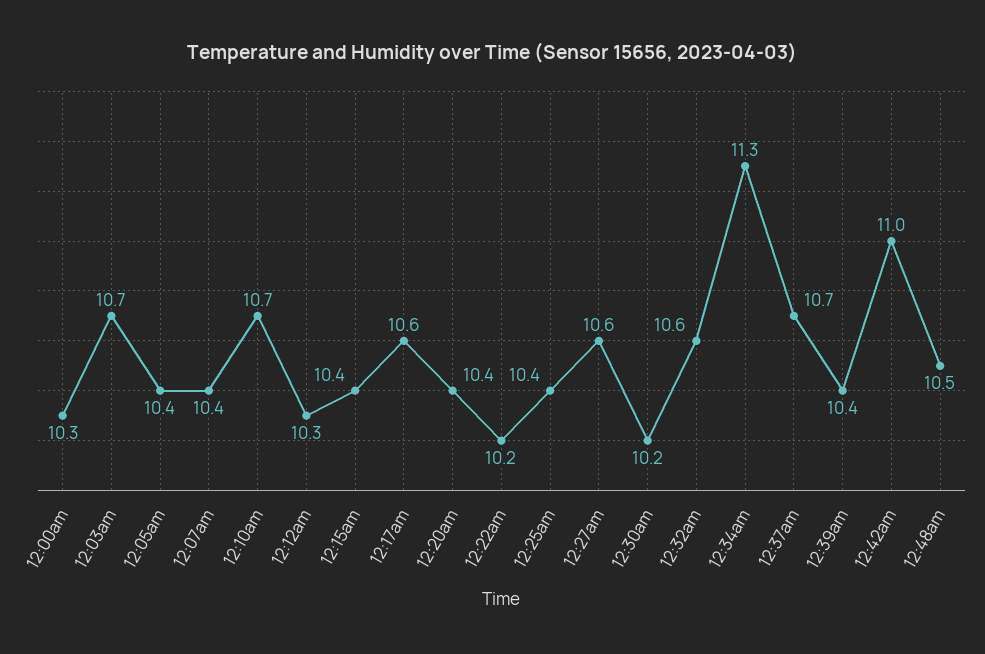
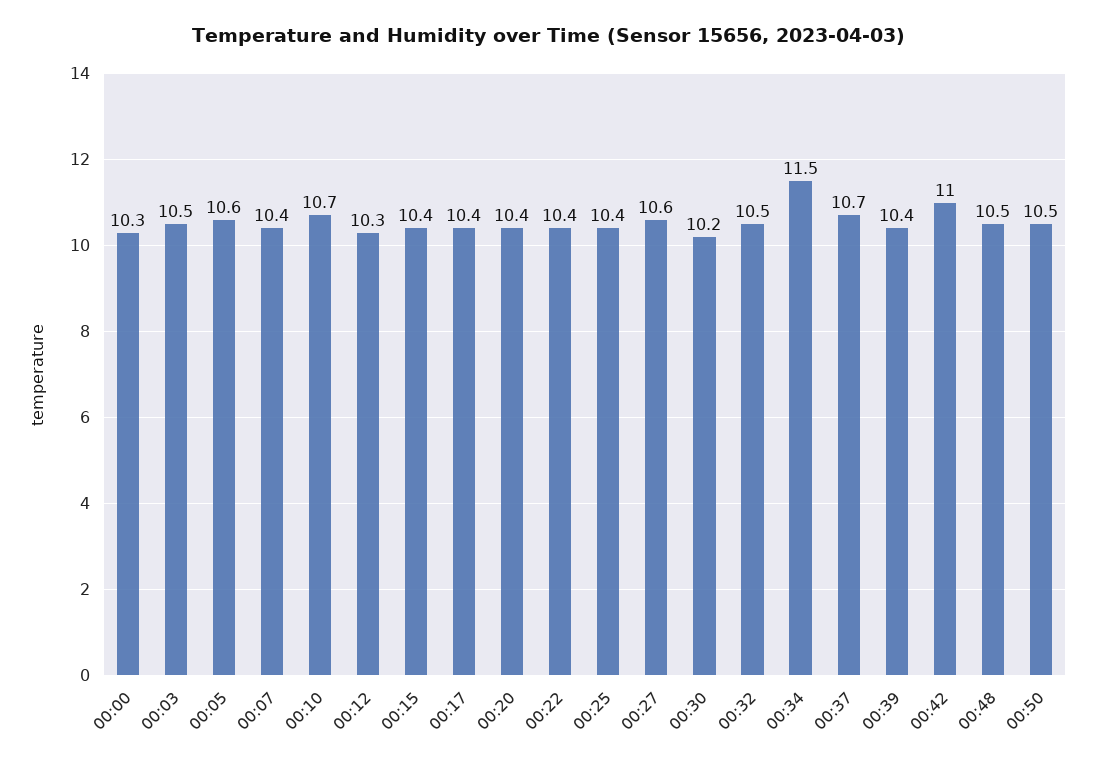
  {
    "12:00am": 10.3,
-   "12:03am": 10.7,
+   "12:03am": 10.5,
-   "12:05am": 10.4,
+   "12:05am": 10.6,
    "12:07am": 10.4,
    "12:10am": 10.7,
    "12:12am": 10.3,
    "12:15am": 10.4,
-   "12:17am": 10.6,
+   "12:17am": 10.4,
    "12:20am": 10.4,
-   "12:22am": 10.2,
+   "12:22am": 10.4,
    "12:25am": 10.4,
    "12:27am": 10.6,
    "12:30am": 10.2,
-   "12:32am": 10.6,
+   "12:32am": 10.5,
-   "12:34am": 11.3,
+   "12:34am": 11.5,
    "12:37am": 10.7,
    "12:39am": 10.4,
    "12:42am": 11,
-   "12:48am": 10.5
+   "12:48am": 10.5,
+   "00:50": 10.5
  }

